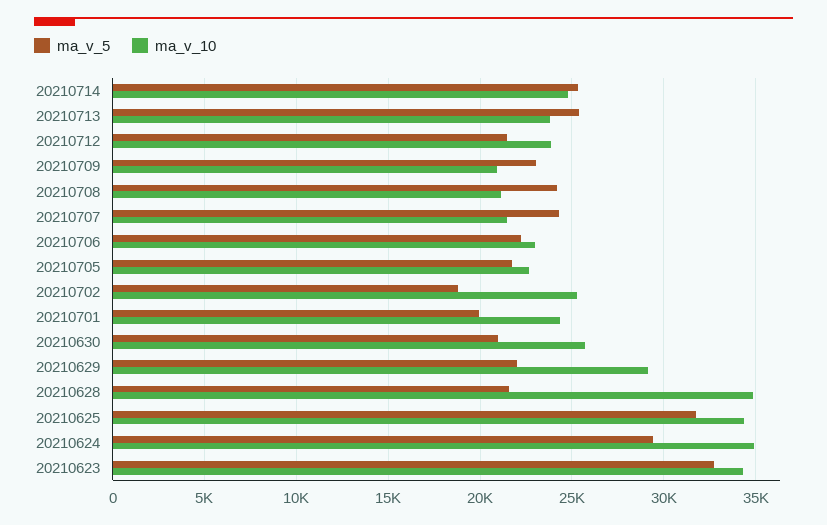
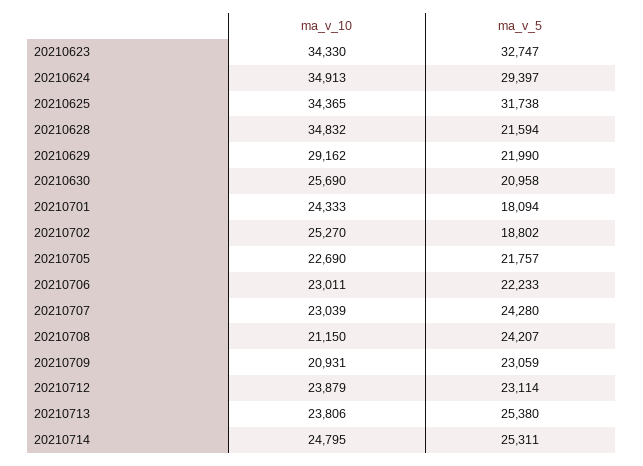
  {
    "ma_v_5": {
      "20210714": 25311,
      "20210713": 25380,
-     "20210712": 21500,
+     "20210712": 23114,
      "20210709": 23059,
      "20210708": 24207,
      "20210707": 24280,
      "20210706": 22233,
      "20210705": 21757,
      "20210702": 18802,
-     "20210701": 20000,
+     "20210701": 18094,
      "20210630": 20958,
      "20210629": 21990,
      "20210628": 21594,
      "20210625": 31738,
      "20210624": 29397,
      "20210623": 32747
    },
    "ma_v_10": {
      "20210714": 24795,
      "20210713": 23806,
      "20210712": 23879,
      "20210709": 20931,
      "20210708": 21150,
-     "20210707": 21500,
+     "20210707": 23039,
      "20210706": 23011,
      "20210705": 22690,
      "20210702": 25270,
      "20210701": 24333,
      "20210630": 25690,
      "20210629": 29162,
      "20210628": 34832,
      "20210625": 34365,
      "20210624": 34913,
      "20210623": 34330
    }
  }

